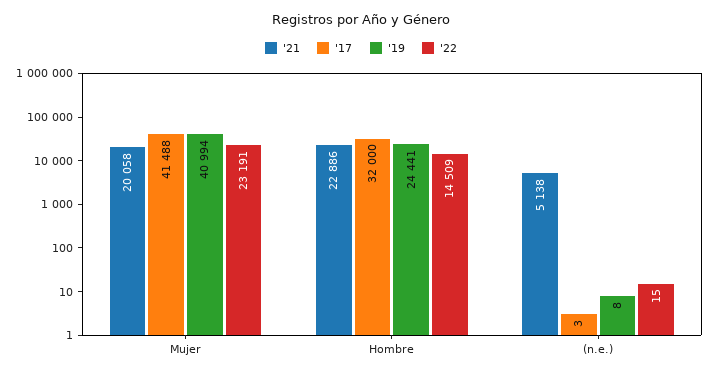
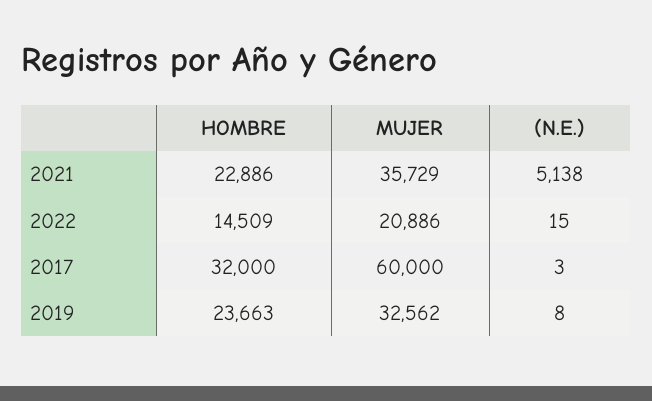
  {
    "'21": {
-     "Mujer": 20058,
+     "Mujer": 35729,
      "Hombre": 22886,
      "(n.e.)": 5138
    },
    "'17": {
-     "Mujer": 41488,
+     "Mujer": 60000,
      "Hombre": 32000,
      "(n.e.)": 3
    },
    "'19": {
-     "Mujer": 40994,
+     "Mujer": 32562,
-     "Hombre": 24441,
+     "Hombre": 23663,
      "(n.e.)": 8
    },
    "'22": {
-     "Mujer": 23191,
+     "Mujer": 20886,
      "Hombre": 14509,
      "(n.e.)": 15
    }
  }

